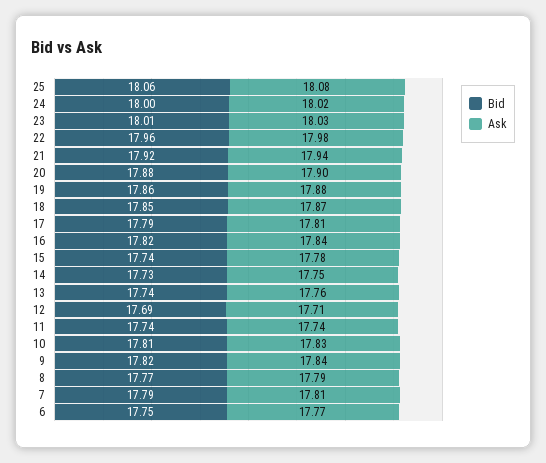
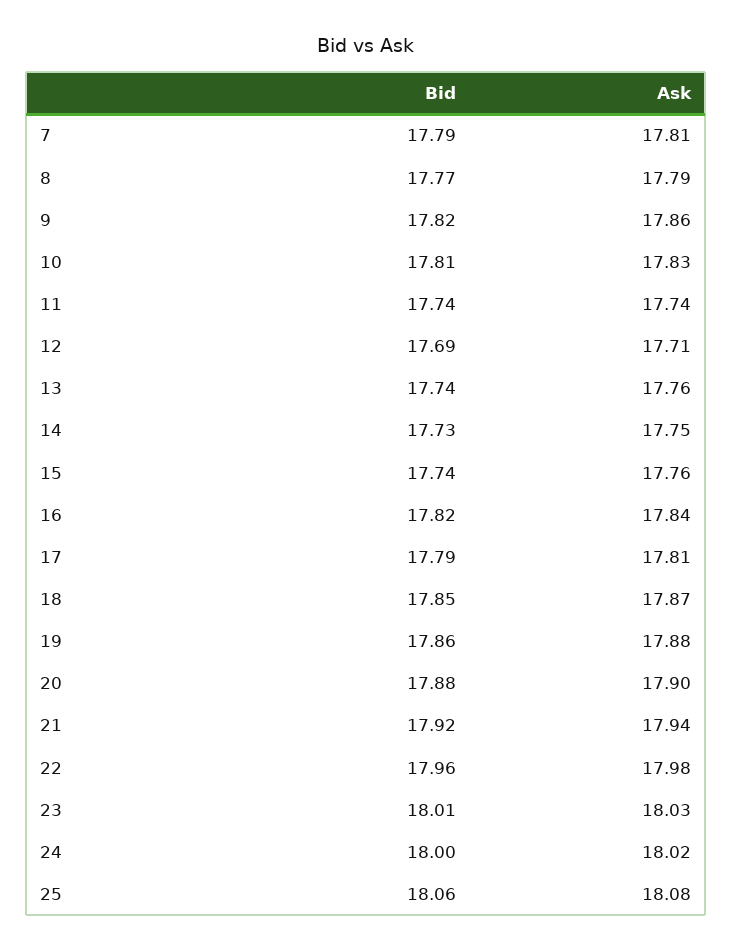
  {
    "Bid": {
      "25": 18.06,
      "24": 18,
      "23": 18.01,
      "22": 17.96,
      "21": 17.92,
      "20": 17.88,
      "19": 17.86,
      "18": 17.85,
      "17": 17.79,
      "16": 17.82,
      "15": 17.74,
      "14": 17.73,
      "13": 17.74,
      "12": 17.69,
      "11": 17.74,
      "10": 17.81,
      "9": 17.82,
      "8": 17.77,
-     "7": 17.79,
+     "7": 17.79
-     "6": 17.75
    },
    "Ask": {
      "25": 18.08,
      "24": 18.02,
      "23": 18.03,
      "22": 17.98,
      "21": 17.94,
      "20": 17.9,
      "19": 17.88,
      "18": 17.87,
      "17": 17.81,
      "16": 17.84,
-     "15": 17.78,
+     "15": 17.76,
      "14": 17.75,
      "13": 17.76,
      "12": 17.71,
      "11": 17.74,
      "10": 17.83,
-     "9": 17.84,
+     "9": 17.86,
      "8": 17.79,
-     "7": 17.81,
+     "7": 17.81
-     "6": 17.77
    }
  }

